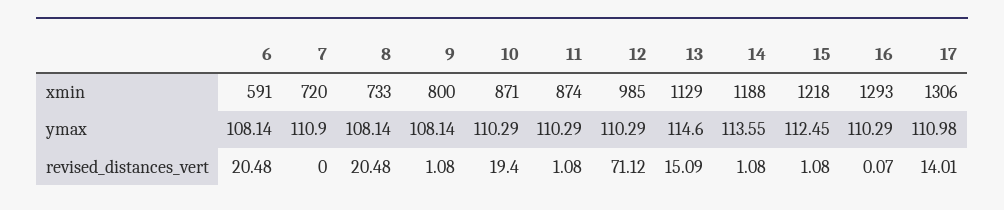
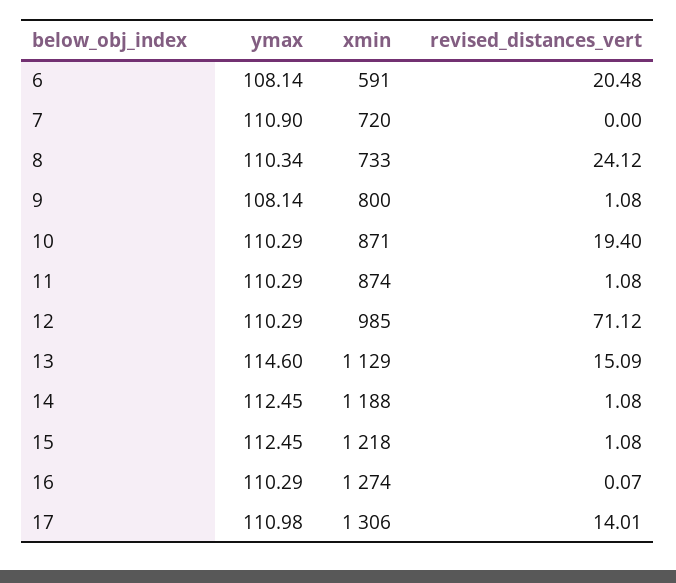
  {
    "6": {
      "xmin": 591,
      "ymax": 108.14,
      "revised_distances_vert": 20.48
    },
    "7": {
      "xmin": 720,
      "ymax": 110.9,
      "revised_distances_vert": 0
    },
    "8": {
      "xmin": 733,
-     "ymax": 108.14,
+     "ymax": 110.34,
-     "revised_distances_vert": 20.48
+     "revised_distances_vert": 24.12
    },
    "9": {
      "xmin": 800,
      "ymax": 108.14,
      "revised_distances_vert": 1.08
    },
    "10": {
      "xmin": 871,
      "ymax": 110.29,
      "revised_distances_vert": 19.4
    },
    "11": {
      "xmin": 874,
      "ymax": 110.29,
      "revised_distances_vert": 1.08
    },
    "12": {
      "xmin": 985,
      "ymax": 110.29,
      "revised_distances_vert": 71.12
    },
    "13": {
      "xmin": 1129,
      "ymax": 114.6,
      "revised_distances_vert": 15.09
    },
    "14": {
      "xmin": 1188,
-     "ymax": 113.55,
+     "ymax": 112.45,
      "revised_distances_vert": 1.08
    },
    "15": {
      "xmin": 1218,
      "ymax": 112.45,
      "revised_distances_vert": 1.08
    },
    "16": {
-     "xmin": 1293,
+     "xmin": 1274,
      "ymax": 110.29,
      "revised_distances_vert": 0.07
    },
    "17": {
      "xmin": 1306,
      "ymax": 110.98,
      "revised_distances_vert": 14.01
    }
  }

